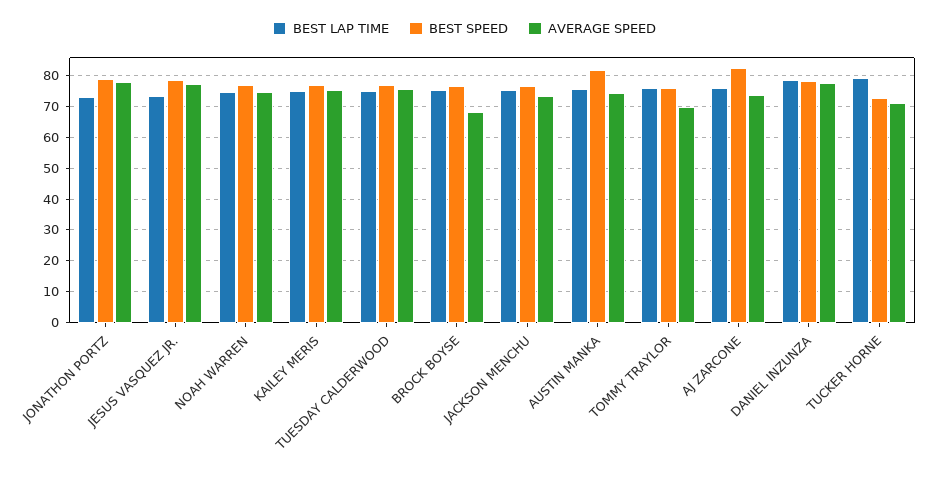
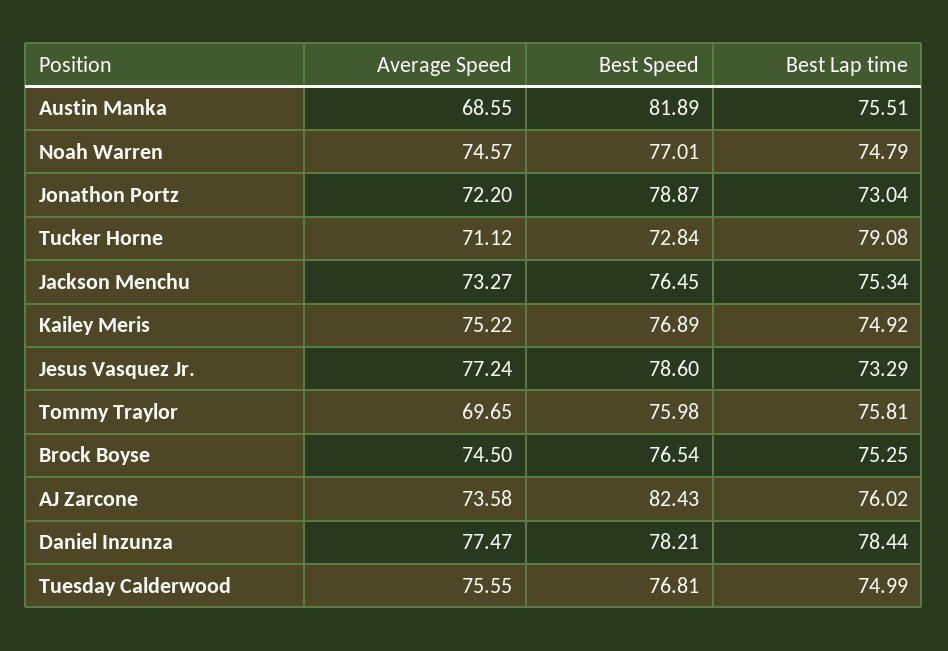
  {
    "BEST LAP TIME": {
      "JONATHON PORTZ": 73.04,
      "JESUS VASQUEZ JR.": 73.29,
      "NOAH WARREN": 74.79,
      "KAILEY MERIS": 74.92,
      "TUESDAY CALDERWOOD": 74.99,
      "BROCK BOYSE": 75.25,
      "JACKSON MENCHU": 75.34,
      "AUSTIN MANKA": 75.51,
      "TOMMY TRAYLOR": 75.81,
      "AJ ZARCONE": 76.02,
      "DANIEL INZUNZA": 78.44,
      "TUCKER HORNE": 79.08
    },
    "BEST SPEED": {
      "JONATHON PORTZ": 78.87,
      "JESUS VASQUEZ JR.": 78.6,
      "NOAH WARREN": 77.01,
      "KAILEY MERIS": 76.89,
      "TUESDAY CALDERWOOD": 76.81,
      "BROCK BOYSE": 76.54,
      "JACKSON MENCHU": 76.45,
      "AUSTIN MANKA": 81.89,
      "TOMMY TRAYLOR": 75.98,
      "AJ ZARCONE": 82.43,
      "DANIEL INZUNZA": 78.21,
      "TUCKER HORNE": 72.84
    },
    "AVERAGE SPEED": {
-     "JONATHON PORTZ": 78,
+     "JONATHON PORTZ": 72.2,
      "JESUS VASQUEZ JR.": 77.24,
      "NOAH WARREN": 74.57,
      "KAILEY MERIS": 75.22,
      "TUESDAY CALDERWOOD": 75.55,
-     "BROCK BOYSE": 68,
+     "BROCK BOYSE": 74.5,
      "JACKSON MENCHU": 73.27,
-     "AUSTIN MANKA": 74,
+     "AUSTIN MANKA": 68.55,
      "TOMMY TRAYLOR": 69.65,
      "AJ ZARCONE": 73.58,
      "DANIEL INZUNZA": 77.47,
      "TUCKER HORNE": 71.12
    }
  }

